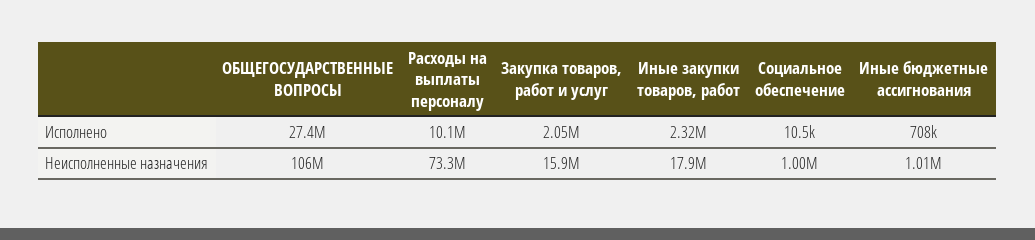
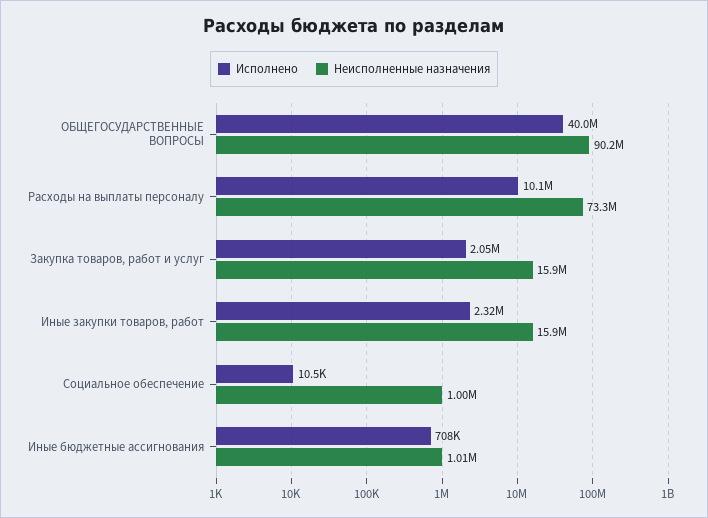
  {
    "Исполнено": {
-     "ОБЩЕГОСУДАРСТВЕННЫЕ ВОПРОСЫ": 27400000,
+     "ОБЩЕГОСУДАРСТВЕННЫЕ ВОПРОСЫ": 40000000,
      "Расходы на выплаты персоналу": 10100000,
      "Закупка товаров, работ и услуг": 2050000,
      "Иные закупки товаров, работ": 2320000,
      "Социальное обеспечение": 10500,
      "Иные бюджетные ассигнования": 708000
    },
    "Неисполненные назначения": {
-     "ОБЩЕГОСУДАРСТВЕННЫЕ ВОПРОСЫ": 106000000,
+     "ОБЩЕГОСУДАРСТВЕННЫЕ ВОПРОСЫ": 90200000,
      "Расходы на выплаты персоналу": 73300000,
      "Закупка товаров, работ и услуг": 15900000,
-     "Иные закупки товаров, работ": 17900000,
+     "Иные закупки товаров, работ": 15900000,
      "Социальное обеспечение": 1000000,
      "Иные бюджетные ассигнования": 1010000
    }
  }

